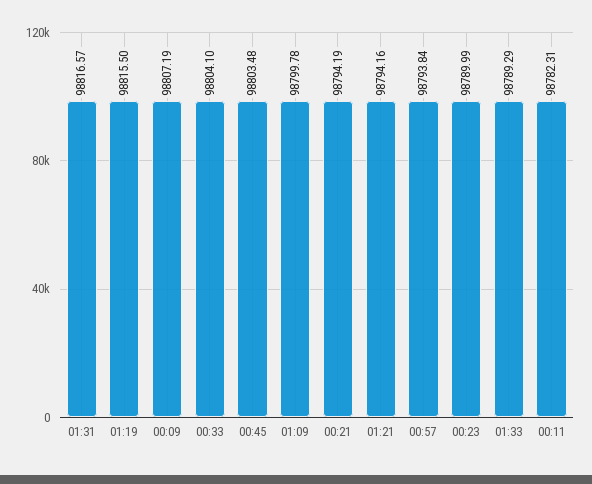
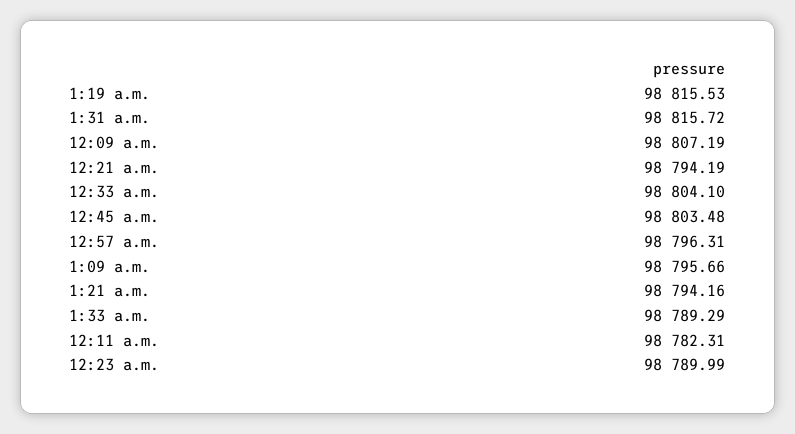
  {
-   "01:31": 98816.57,
+   "01:31": 98815.72,
-   "01:19": 98815.5,
+   "01:19": 98815.53,
    "00:09": 98807.19,
    "00:33": 98804.1,
    "00:45": 98803.48,
-   "01:09": 98799.78,
+   "01:09": 98795.66,
    "00:21": 98794.19,
    "01:21": 98794.16,
-   "00:57": 98793.84,
+   "00:57": 98796.31,
    "00:23": 98789.99,
    "01:33": 98789.29,
    "00:11": 98782.31
  }

